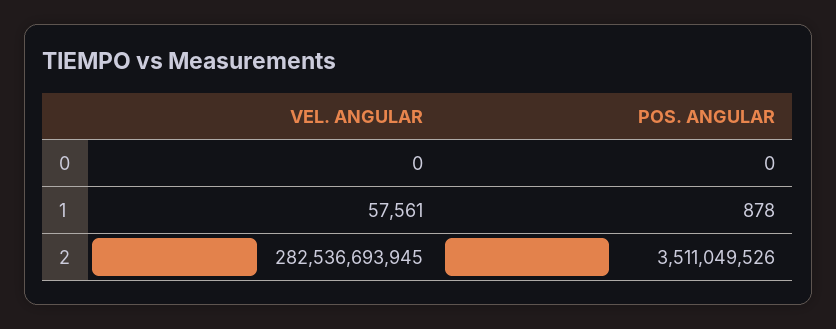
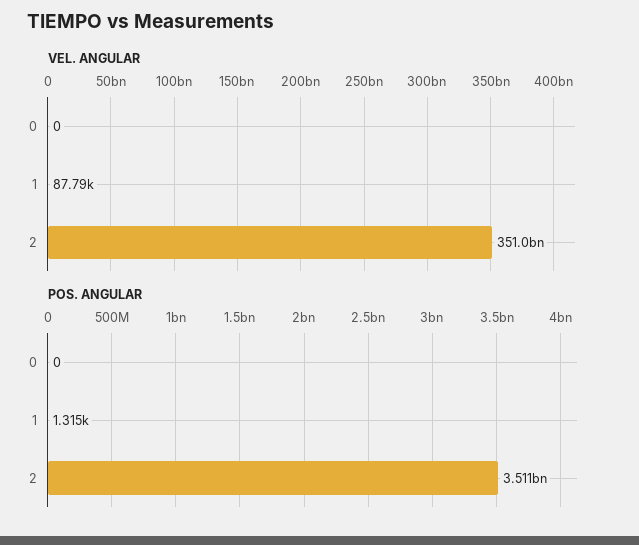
  {
    "VEL. ANGULAR": {
      "0": 0,
-     "1": 57561,
+     "1": 87790,
-     "2": 282536693945
+     "2": 351000000000
    },
    "POS. ANGULAR": {
      "0": 0,
-     "1": 878,
+     "1": 1315,
      "2": 3511049526
    }
  }

